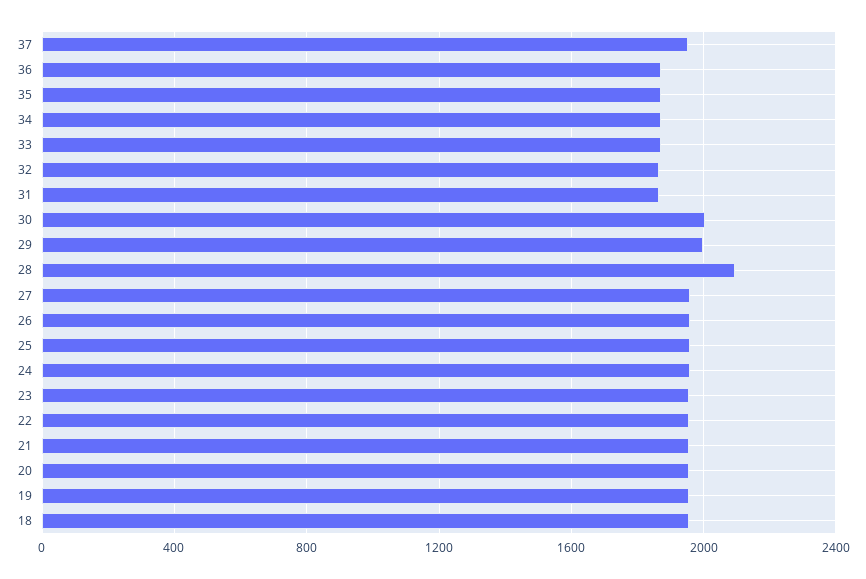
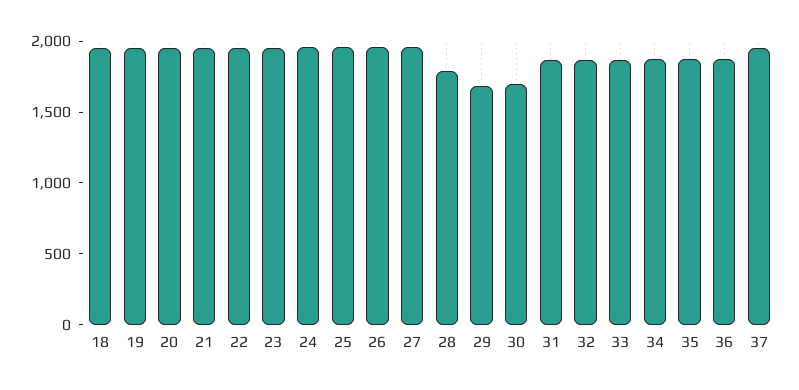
  {
    "37": 1950,
    "36": 1850,
    "35": 1850,
    "34": 1850,
    "33": 1850,
    "32": 1850,
    "31": 1850,
-   "30": 2000,
+   "30": 1700,
-   "29": 2000,
+   "29": 1700,
-   "28": 2100,
+   "28": 1800,
    "27": 1950,
    "26": 1950,
    "25": 1950,
    "24": 1950,
    "23": 1950,
    "22": 1950,
    "21": 1950,
    "20": 1950,
    "19": 1950,
    "18": 1950
  }

